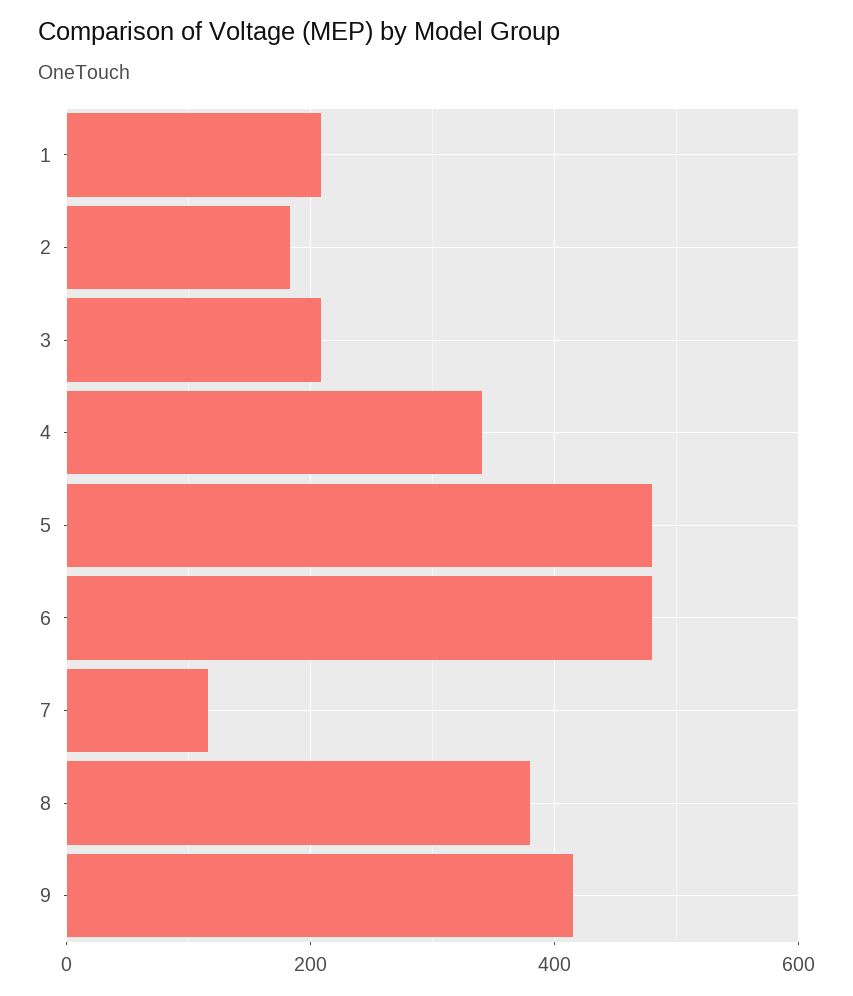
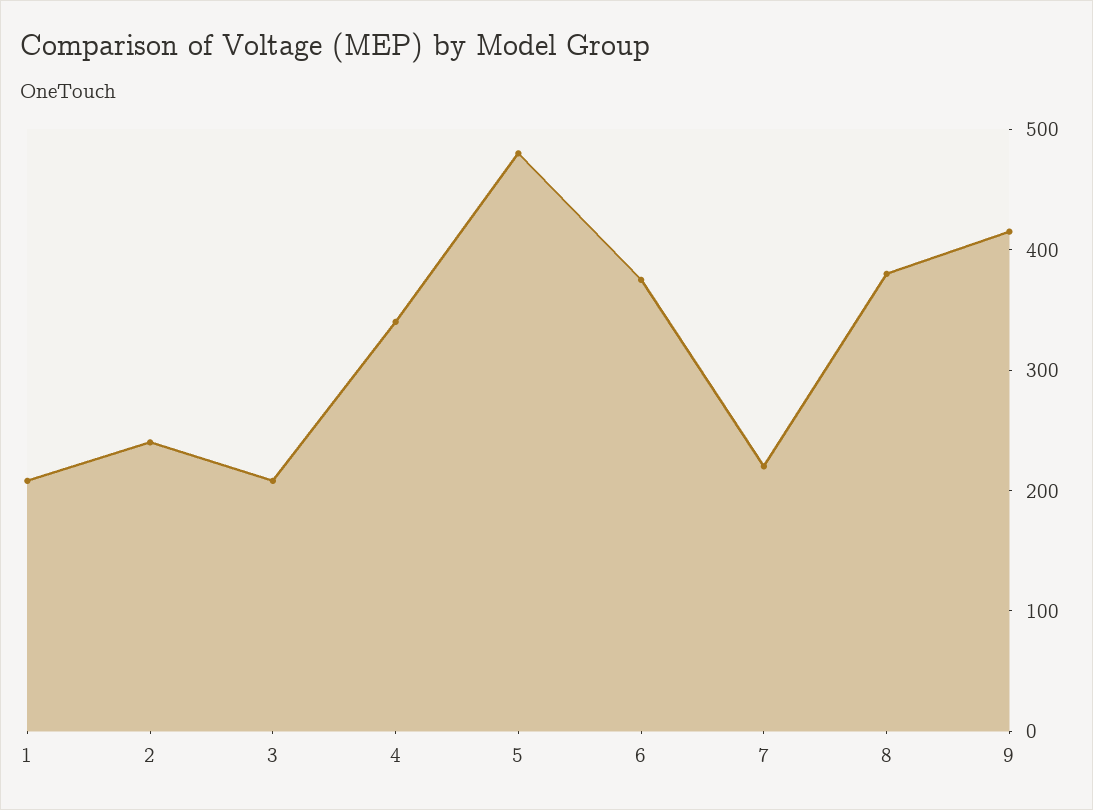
  {
    "1": 200,
-   "2": 180,
+   "2": 240,
    "3": 200,
    "4": 340,
    "5": 480,
-   "6": 480,
+   "6": 380,
-   "7": 120,
+   "7": 220,
    "8": 380,
    "9": 420
  }

